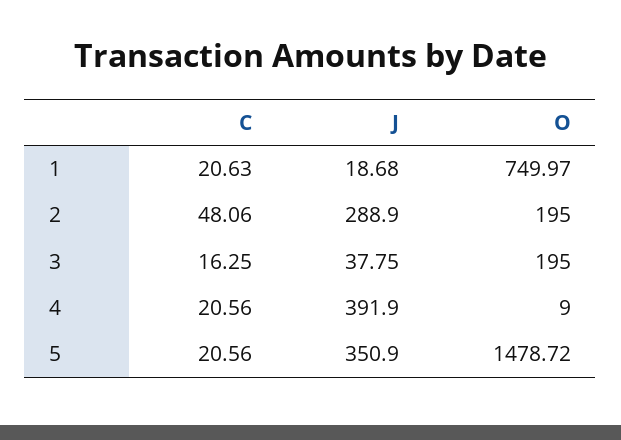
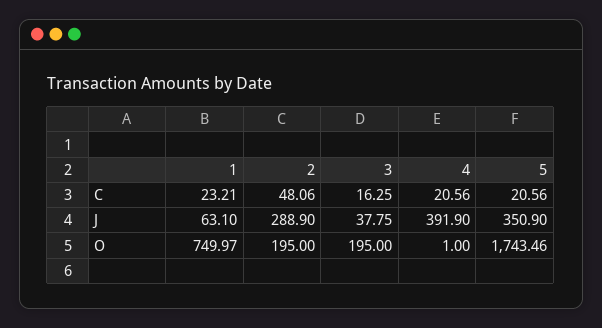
  {
    "C": {
-     "1": 20.63,
+     "1": 23.21,
      "2": 48.06,
      "3": 16.25,
      "4": 20.56,
      "5": 20.56
    },
    "J": {
-     "1": 18.68,
+     "1": 63.1,
      "2": 288.9,
      "3": 37.75,
      "4": 391.9,
      "5": 350.9
    },
    "O": {
      "1": 749.97,
      "2": 195,
      "3": 195,
-     "4": 9,
+     "4": 1,
-     "5": 1478.72
+     "5": 1743.46
    }
  }

